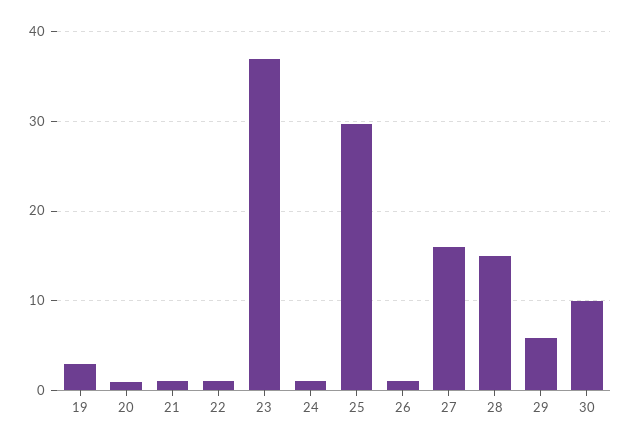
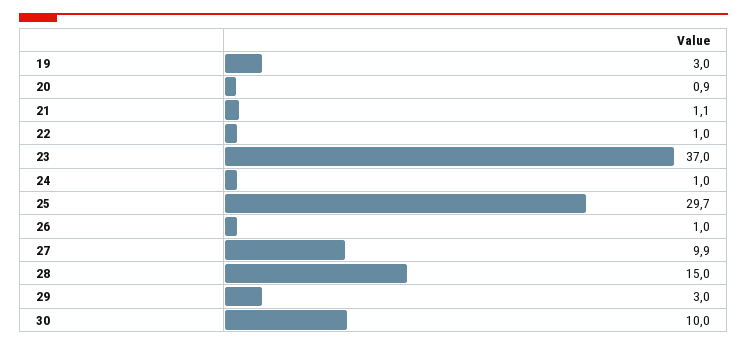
  {
    "19": 3,
    "20": 0.9,
    "21": 1.1,
    "22": 1,
    "23": 37,
    "24": 1,
    "25": 29.7,
    "26": 1,
-   "27": 16,
+   "27": 9.9,
    "28": 15,
-   "29": 6,
+   "29": 3,
    "30": 10
  }

